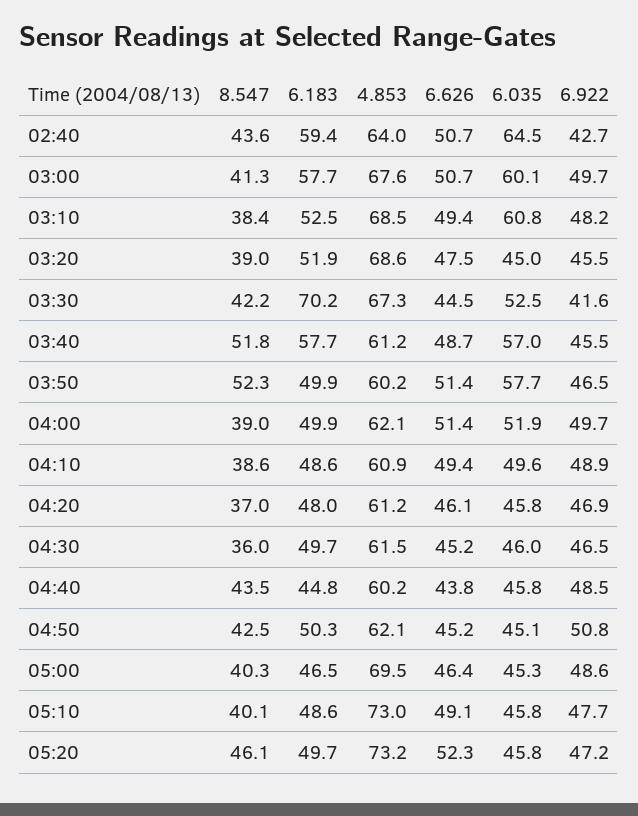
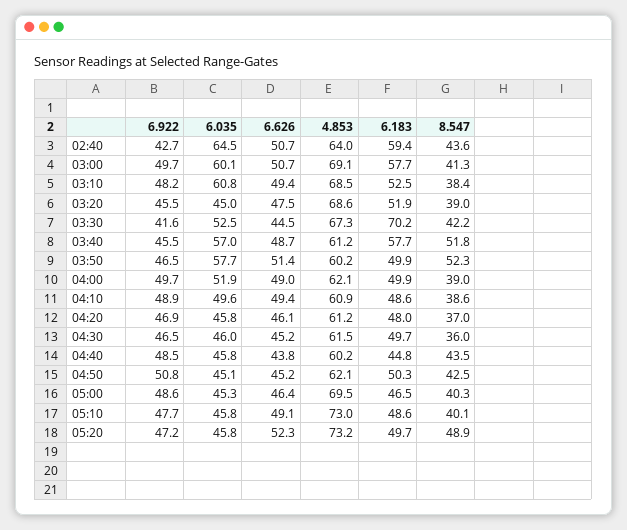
  {
    "8.547": {
      "02:40": 43.6,
      "03:00": 41.3,
      "03:10": 38.4,
      "03:20": 39,
      "03:30": 42.2,
      "03:40": 51.8,
      "03:50": 52.3,
      "04:00": 39,
      "04:10": 38.6,
      "04:20": 37,
      "04:30": 36,
      "04:40": 43.5,
      "04:50": 42.5,
      "05:00": 40.3,
      "05:10": 40.1,
-     "05:20": 46.1
+     "05:20": 48.9
    },
    "6.183": {
      "02:40": 59.4,
      "03:00": 57.7,
      "03:10": 52.5,
      "03:20": 51.9,
      "03:30": 70.2,
      "03:40": 57.7,
      "03:50": 49.9,
      "04:00": 49.9,
      "04:10": 48.6,
      "04:20": 48,
      "04:30": 49.7,
      "04:40": 44.8,
      "04:50": 50.3,
      "05:00": 46.5,
      "05:10": 48.6,
      "05:20": 49.7
    },
    "4.853": {
      "02:40": 64,
-     "03:00": 67.6,
+     "03:00": 69.1,
      "03:10": 68.5,
      "03:20": 68.6,
      "03:30": 67.3,
      "03:40": 61.2,
      "03:50": 60.2,
      "04:00": 62.1,
      "04:10": 60.9,
      "04:20": 61.2,
      "04:30": 61.5,
      "04:40": 60.2,
      "04:50": 62.1,
      "05:00": 69.5,
      "05:10": 73,
      "05:20": 73.2
    },
    "6.626": {
      "02:40": 50.7,
      "03:00": 50.7,
      "03:10": 49.4,
      "03:20": 47.5,
      "03:30": 44.5,
      "03:40": 48.7,
      "03:50": 51.4,
-     "04:00": 51.4,
+     "04:00": 49,
      "04:10": 49.4,
      "04:20": 46.1,
      "04:30": 45.2,
      "04:40": 43.8,
      "04:50": 45.2,
      "05:00": 46.4,
      "05:10": 49.1,
      "05:20": 52.3
    },
    "6.035": {
      "02:40": 64.5,
      "03:00": 60.1,
      "03:10": 60.8,
      "03:20": 45,
      "03:30": 52.5,
      "03:40": 57,
      "03:50": 57.7,
      "04:00": 51.9,
      "04:10": 49.6,
      "04:20": 45.8,
      "04:30": 46,
      "04:40": 45.8,
      "04:50": 45.1,
      "05:00": 45.3,
      "05:10": 45.8,
      "05:20": 45.8
    },
    "6.922": {
      "02:40": 42.7,
      "03:00": 49.7,
      "03:10": 48.2,
      "03:20": 45.5,
      "03:30": 41.6,
      "03:40": 45.5,
      "03:50": 46.5,
      "04:00": 49.7,
      "04:10": 48.9,
      "04:20": 46.9,
      "04:30": 46.5,
      "04:40": 48.5,
      "04:50": 50.8,
      "05:00": 48.6,
      "05:10": 47.7,
      "05:20": 47.2
    }
  }

